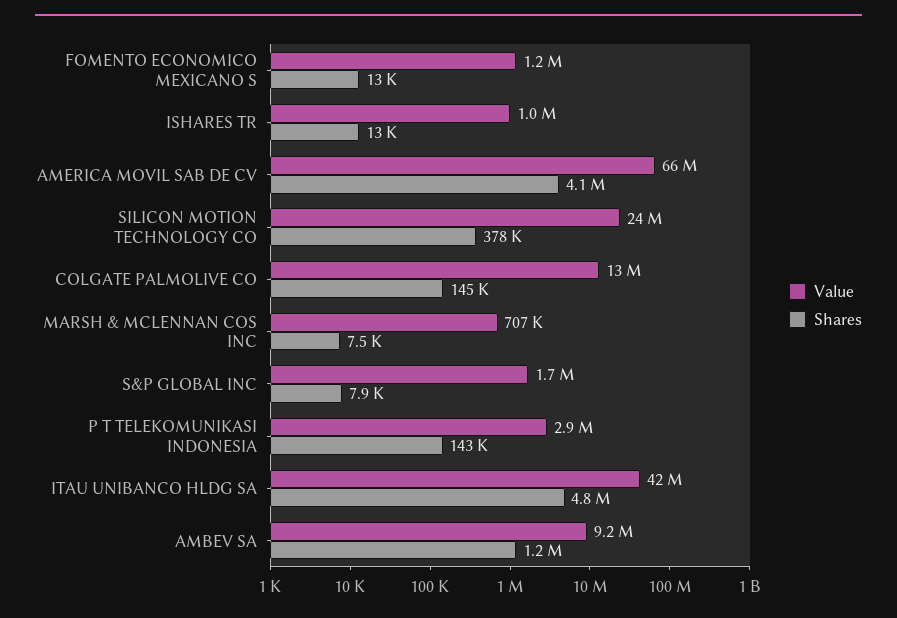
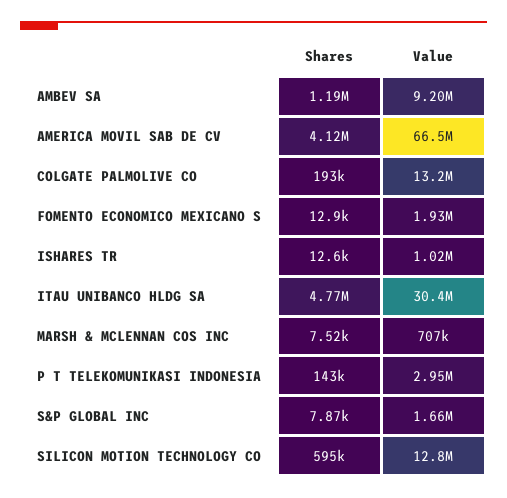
  {
    "Value": {
-     "FOMENTO ECONOMICO MEXICANO S": 1200000,
+     "FOMENTO ECONOMICO MEXICANO S": 1930000,
      "ISHARES TR": 1020000,
      "AMERICA MOVIL SAB DE CV": 66500000,
-     "SILICON MOTION TECHNOLOGY CO": 24000000,
+     "SILICON MOTION TECHNOLOGY CO": 12800000,
      "COLGATE PALMOLIVE CO": 13200000,
      "MARSH & MCLENNAN COS INC": 707000,
      "S&P GLOBAL INC": 1660000,
      "P T TELEKOMUNIKASI INDONESIA": 2950000,
-     "ITAU UNIBANCO HLDG SA": 42000000,
+     "ITAU UNIBANCO HLDG SA": 30400000,
      "AMBEV SA": 9200000
    },
    "Shares": {
      "FOMENTO ECONOMICO MEXICANO S": 12900,
      "ISHARES TR": 12600,
      "AMERICA MOVIL SAB DE CV": 4120000,
-     "SILICON MOTION TECHNOLOGY CO": 378000,
+     "SILICON MOTION TECHNOLOGY CO": 595000,
-     "COLGATE PALMOLIVE CO": 145000,
+     "COLGATE PALMOLIVE CO": 193000,
      "MARSH & MCLENNAN COS INC": 7520,
      "S&P GLOBAL INC": 7870,
      "P T TELEKOMUNIKASI INDONESIA": 143000,
      "ITAU UNIBANCO HLDG SA": 4770000,
      "AMBEV SA": 1190000
    }
  }

